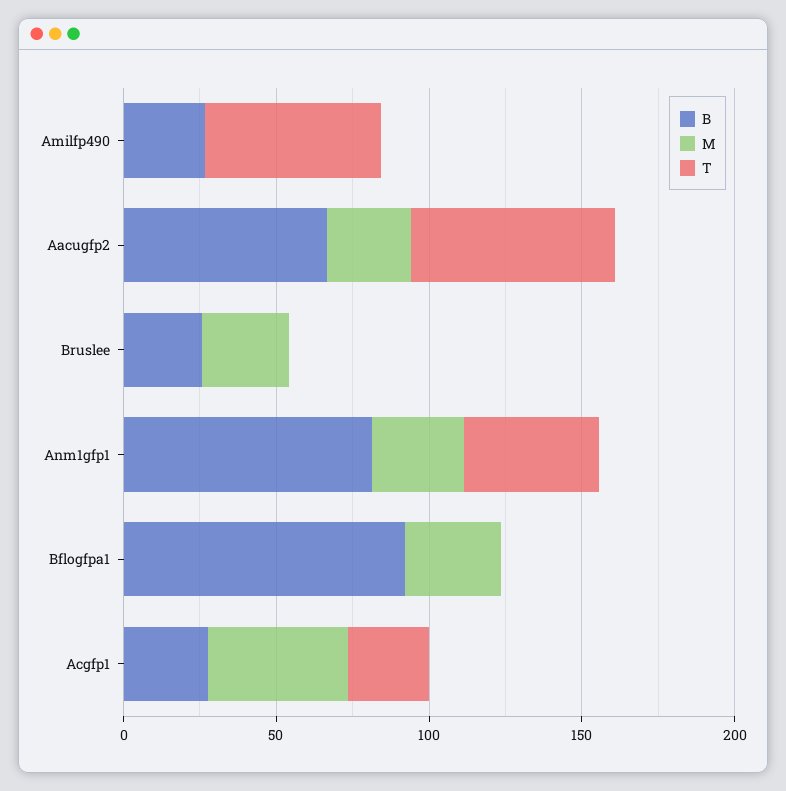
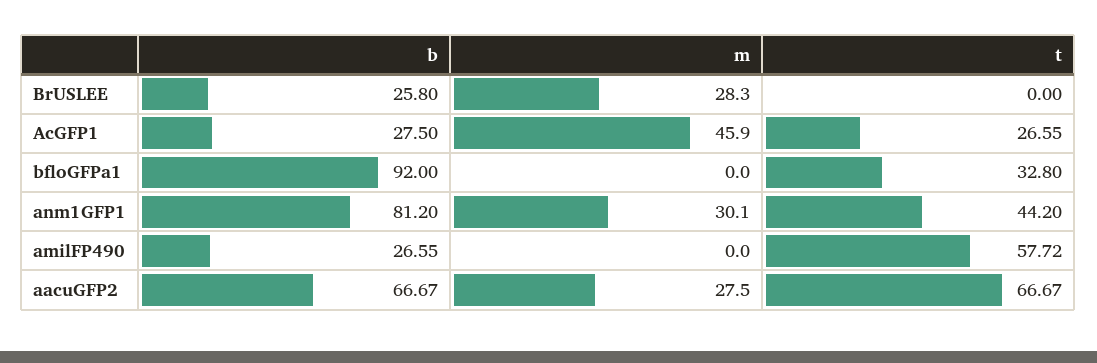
  {
    "B": {
      "Amilfp490": 26.55,
      "Aacugfp2": 66.67,
      "Bruslee": 25.8,
      "Anm1gfp1": 81.2,
      "Bflogfpa1": 92,
      "Acgfp1": 27.5
    },
    "M": {
      "Amilfp490": 0,
      "Aacugfp2": 27.5,
      "Bruslee": 28.3,
      "Anm1gfp1": 30.1,
-     "Bflogfpa1": 30,
+     "Bflogfpa1": 0,
      "Acgfp1": 45.9
    },
    "T": {
      "Amilfp490": 57.72,
      "Aacugfp2": 66.67,
      "Bruslee": 0,
      "Anm1gfp1": 44.2,
-     "Bflogfpa1": 0,
+     "Bflogfpa1": 32.8,
      "Acgfp1": 26.55
    }
  }

